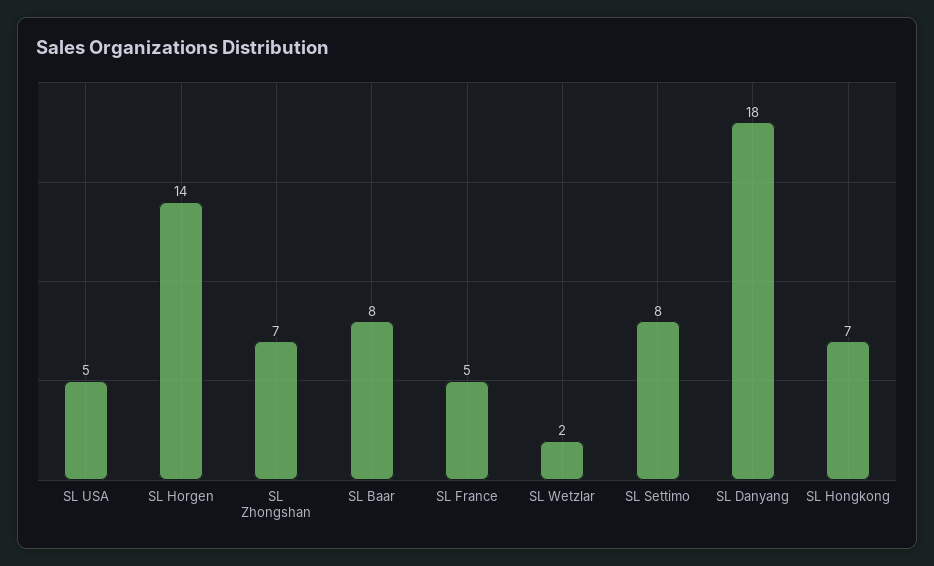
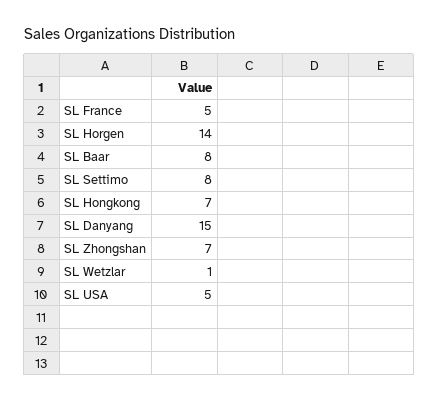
  {
    "SL USA": 5,
    "SL Horgen": 14,
    "SL Zhongshan": 7,
    "SL Baar": 8,
    "SL France": 5,
-   "SL Wetzlar": 2,
+   "SL Wetzlar": 1,
    "SL Settimo": 8,
-   "SL Danyang": 18,
+   "SL Danyang": 15,
    "SL Hongkong": 7
  }

